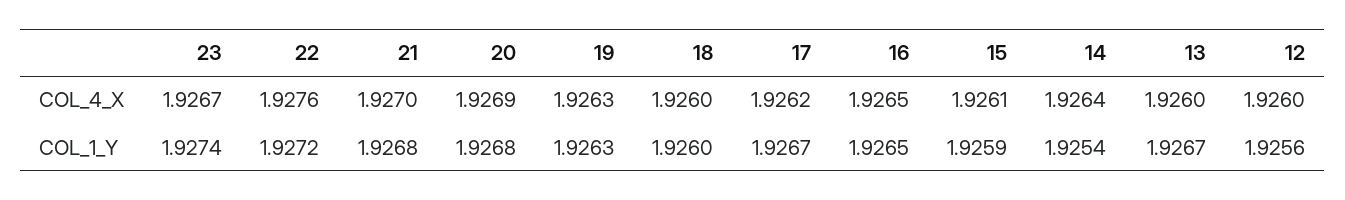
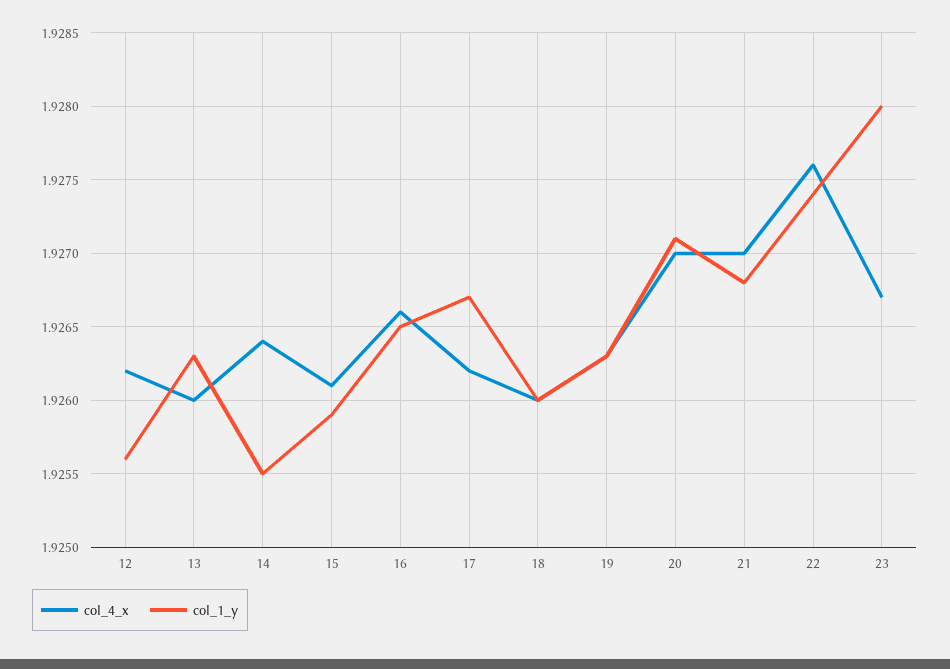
  {
    "COL_4_X": {
      "23": 1.9267,
      "22": 1.9276,
      "21": 1.927,
-     "20": 1.9269,
+     "20": 1.927,
      "19": 1.9263,
      "18": 1.926,
      "17": 1.9262,
-     "16": 1.9265,
+     "16": 1.9266,
      "15": 1.9261,
      "14": 1.9264,
      "13": 1.926,
-     "12": 1.926
+     "12": 1.9262
    },
    "COL_1_Y": {
-     "23": 1.9274,
+     "23": 1.928,
-     "22": 1.9272,
+     "22": 1.9274,
      "21": 1.9268,
-     "20": 1.9268,
+     "20": 1.9271,
      "19": 1.9263,
      "18": 1.926,
      "17": 1.9267,
      "16": 1.9265,
      "15": 1.9259,
-     "14": 1.9254,
+     "14": 1.9255,
-     "13": 1.9267,
+     "13": 1.9263,
      "12": 1.9256
    }
  }

